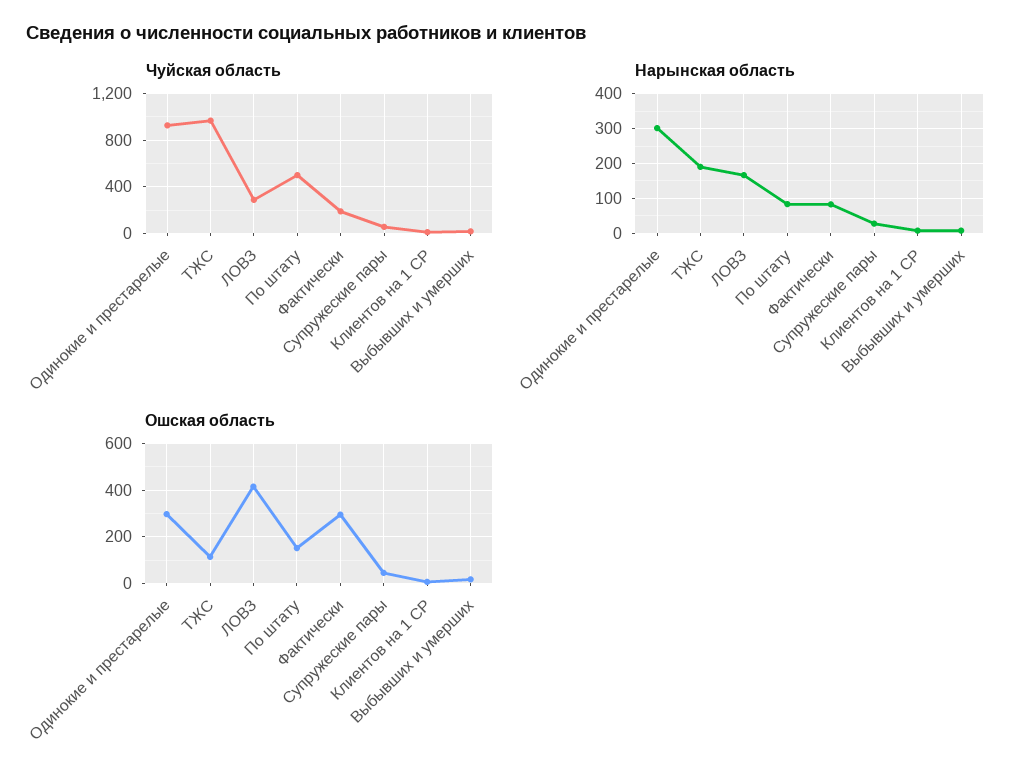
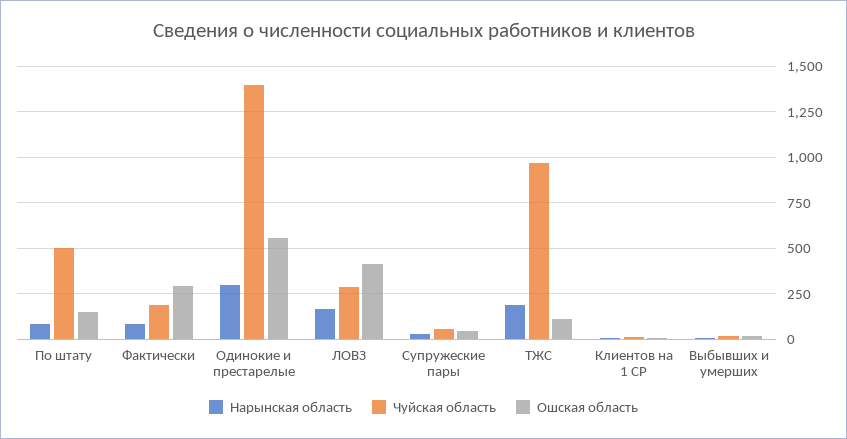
  {
    "Чуйская область": {
-     "Одинокие и престарелые": 900,
+     "Одинокие и престарелые": 1400,
      "ТЖС": 950,
      "ЛОВЗ": 300,
      "По штату": 500,
      "Фактически": 200,
      "Супружеские пары": 50,
      "Клиентов на 1 СР": 0,
      "Выбывших и умерших": 0
    },
    "Нарынская область": {
      "Одинокие и престарелые": 300,
      "ТЖС": 200,
      "ЛОВЗ": 160,
      "По штату": 80,
      "Фактически": 80,
      "Супружеские пары": 20,
      "Клиентов на 1 СР": 0,
      "Выбывших и умерших": 0
    },
    "Ошская область": {
-     "Одинокие и престарелые": 300,
+     "Одинокие и престарелые": 550,
      "ТЖС": 100,
      "ЛОВЗ": 400,
      "По штату": 150,
      "Фактически": 300,
      "Супружеские пары": 50,
      "Клиентов на 1 СР": 0,
      "Выбывших и умерших": 0
    }
  }

